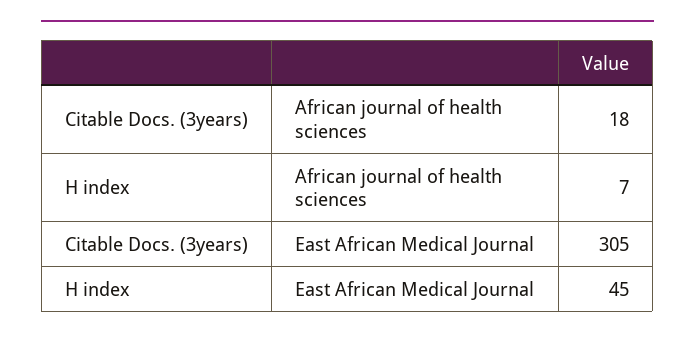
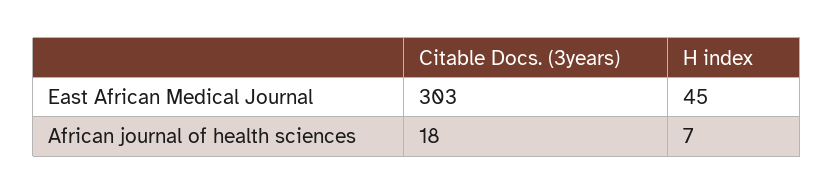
  {
    "Citable Docs. (3years)": {
      "African journal of health sciences": 18,
-     "East African Medical Journal": 305
+     "East African Medical Journal": 303
    },
    "H index": {
      "African journal of health sciences": 7,
      "East African Medical Journal": 45
    }
  }

